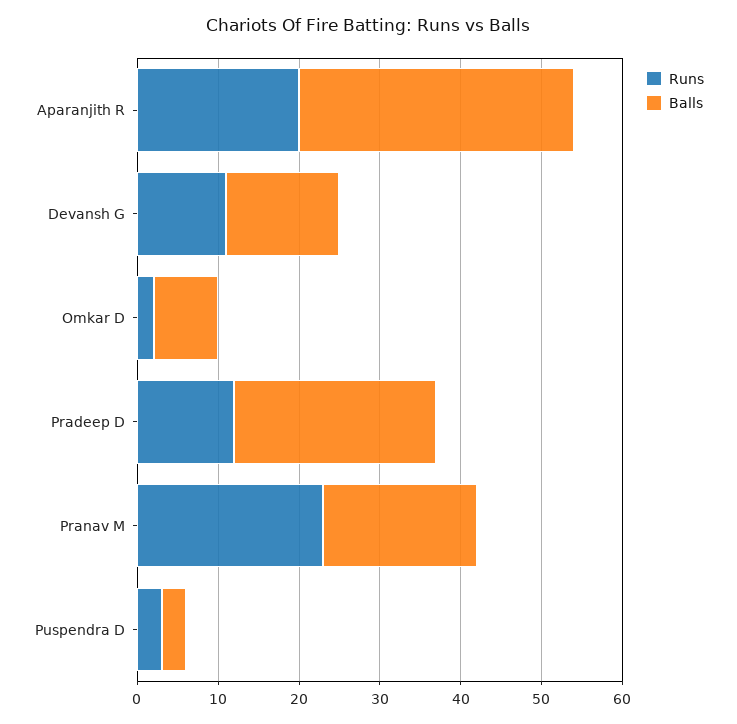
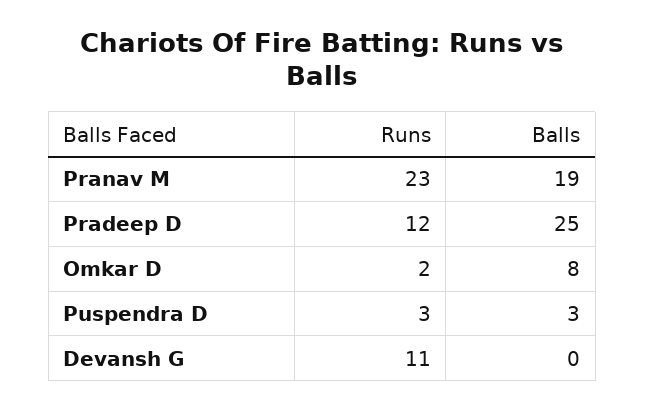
  {
    "Runs": {
-     "Aparanjith R": 20,
      "Devansh G": 11,
      "Omkar D": 2,
      "Pradeep D": 12,
      "Pranav M": 23,
      "Puspendra D": 3
    },
    "Balls": {
-     "Aparanjith R": 34,
-     "Devansh G": 14,
+     "Devansh G": 0,
      "Omkar D": 8,
      "Pradeep D": 25,
      "Pranav M": 19,
      "Puspendra D": 3
    }
  }

